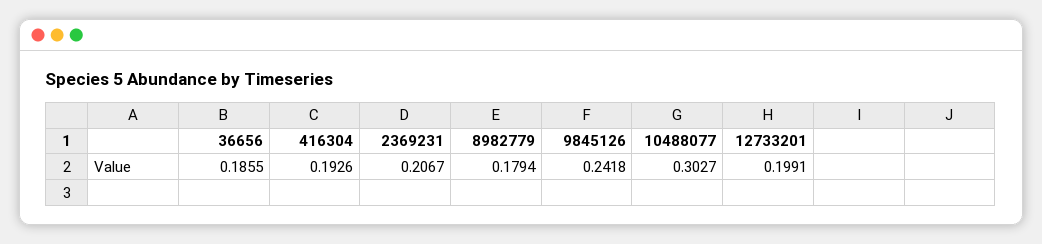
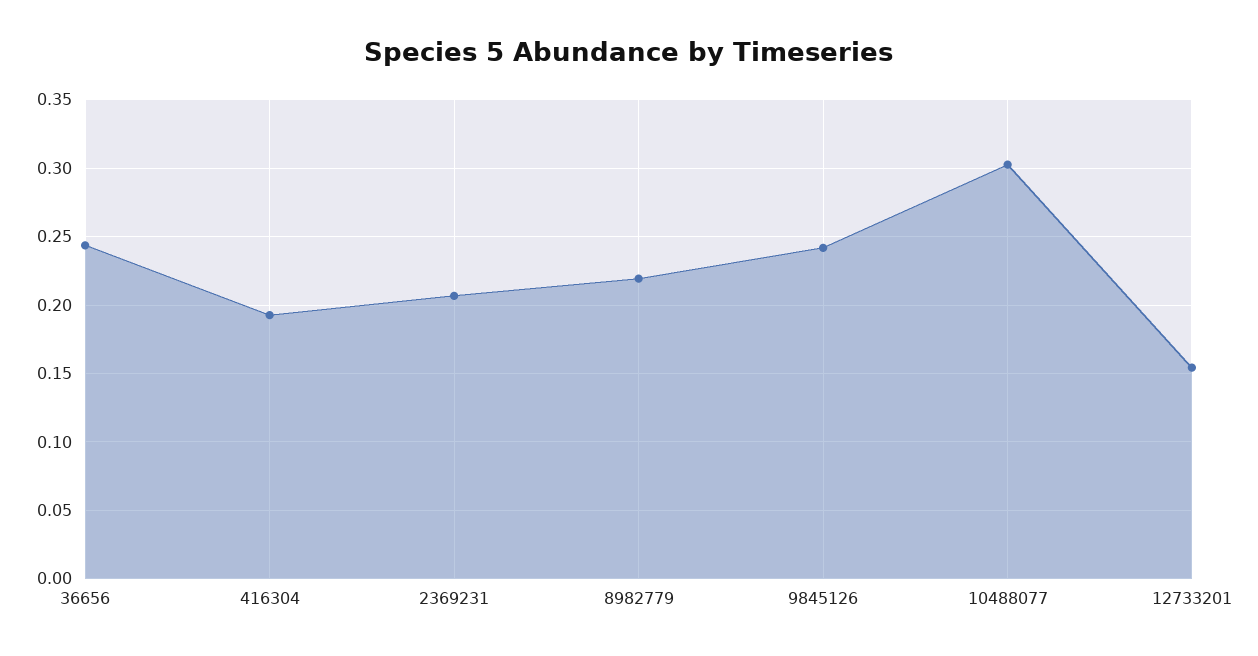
  {
-   "36656": 0.1855,
+   "36656": 0.245,
    "416304": 0.1926,
    "2369231": 0.2067,
-   "8982779": 0.1794,
+   "8982779": 0.22,
    "9845126": 0.2418,
    "10488077": 0.3027,
-   "12733201": 0.1991
+   "12733201": 0.155
  }

